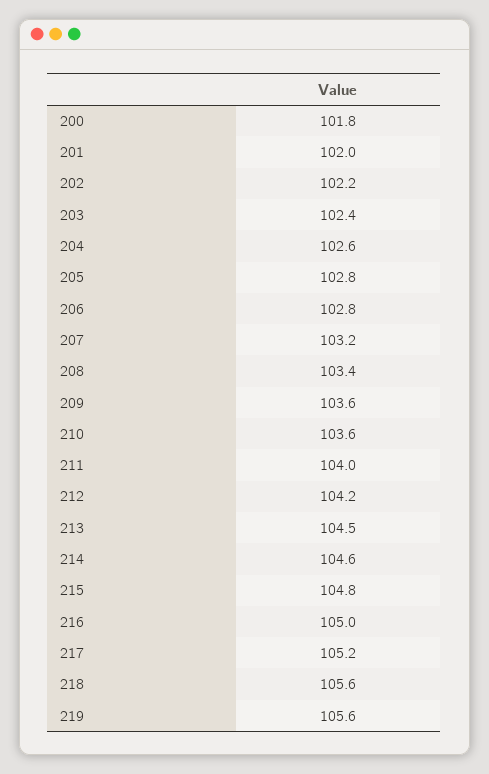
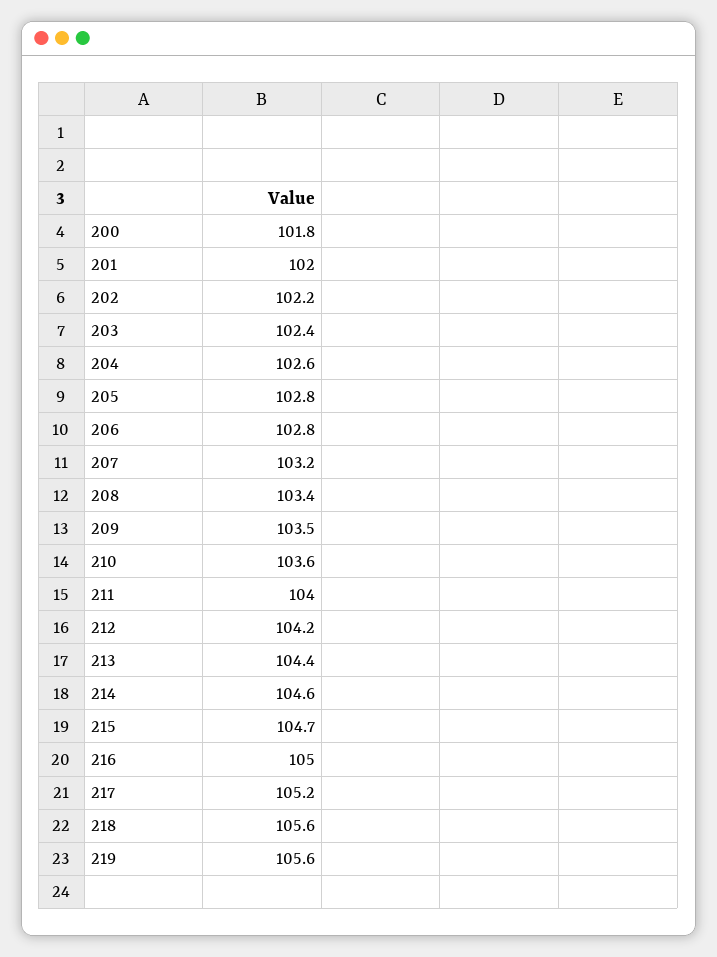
  {
    "200": 101.8,
    "201": 102,
    "202": 102.2,
    "203": 102.4,
    "204": 102.6,
    "205": 102.8,
    "206": 102.8,
    "207": 103.2,
    "208": 103.4,
-   "209": 103.6,
+   "209": 103.5,
    "210": 103.6,
    "211": 104,
    "212": 104.2,
-   "213": 104.5,
+   "213": 104.4,
    "214": 104.6,
-   "215": 104.8,
+   "215": 104.7,
    "216": 105,
    "217": 105.2,
    "218": 105.6,
    "219": 105.6
  }

